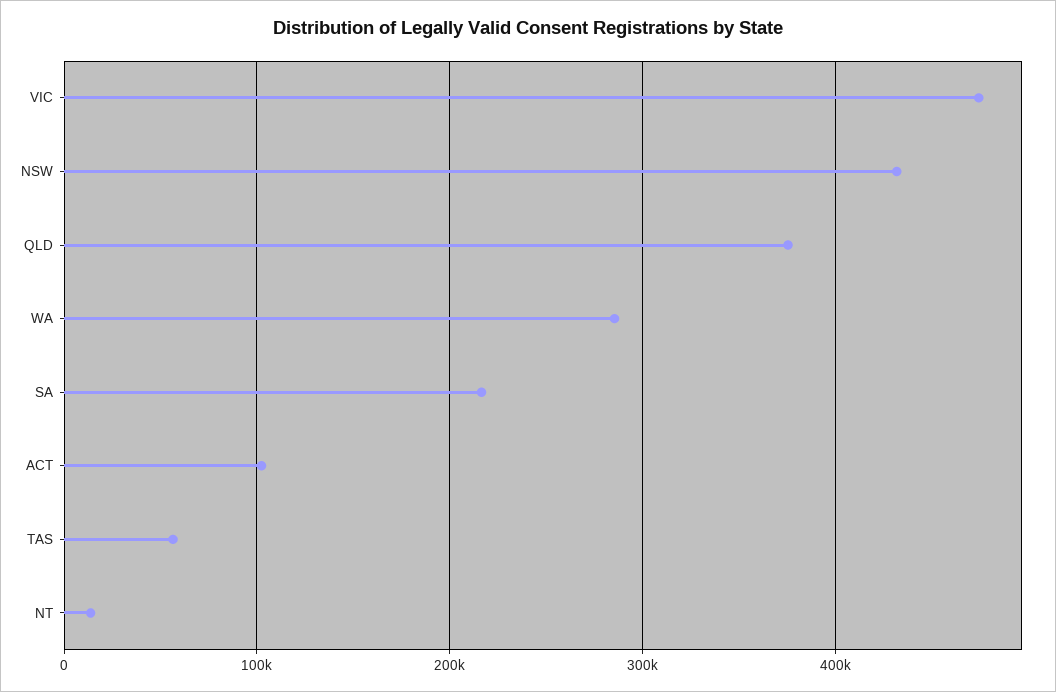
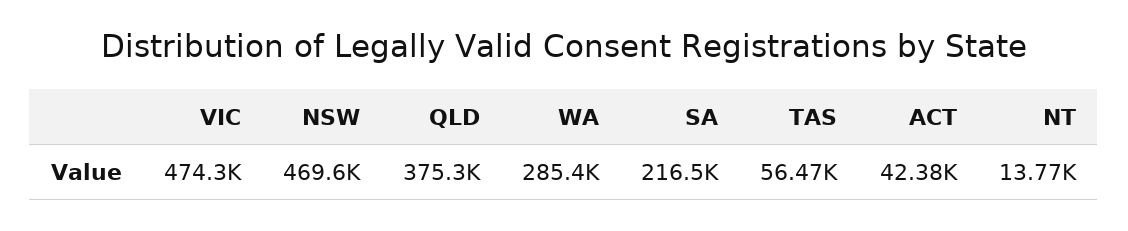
  {
    "VIC": 474300,
-   "NSW": 430000,
+   "NSW": 469600,
    "QLD": 375300,
    "WA": 285400,
    "SA": 216500,
-   "ACT": 100000,
+   "ACT": 42380,
    "TAS": 56470,
    "NT": 13770
  }

